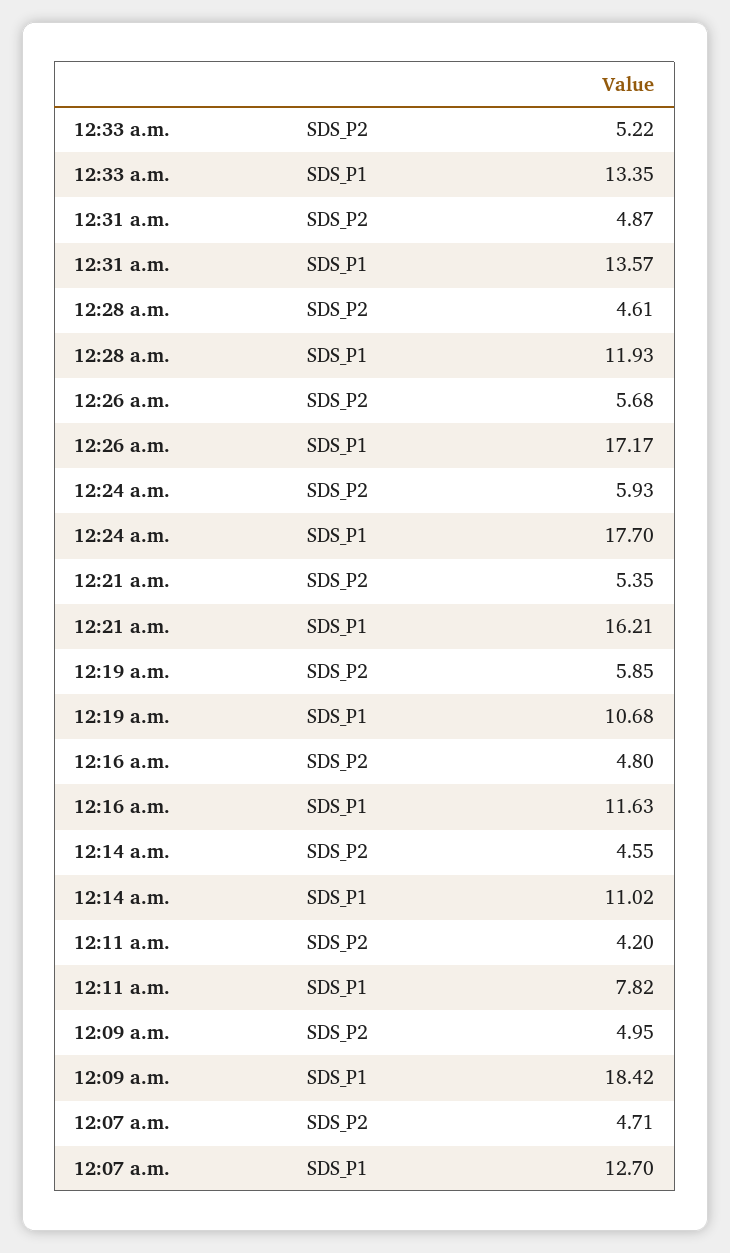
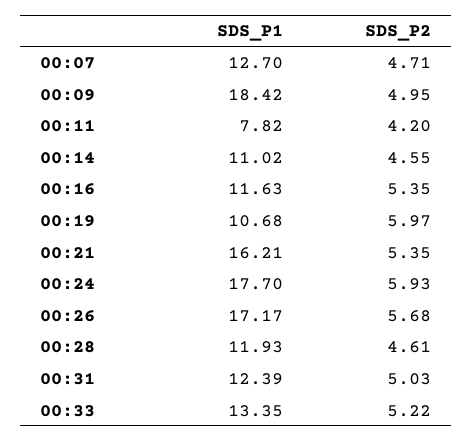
  {
    "12:33 a.m.": {
      "SDS_P2": 5.22,
      "SDS_P1": 13.35
    },
    "12:31 a.m.": {
-     "SDS_P2": 4.87,
+     "SDS_P2": 5.03,
-     "SDS_P1": 13.57
+     "SDS_P1": 12.39
    },
    "12:28 a.m.": {
      "SDS_P2": 4.61,
      "SDS_P1": 11.93
    },
    "12:26 a.m.": {
      "SDS_P2": 5.68,
      "SDS_P1": 17.17
    },
    "12:24 a.m.": {
      "SDS_P2": 5.93,
      "SDS_P1": 17.7
    },
    "12:21 a.m.": {
      "SDS_P2": 5.35,
      "SDS_P1": 16.21
    },
    "12:19 a.m.": {
-     "SDS_P2": 5.85,
+     "SDS_P2": 5.97,
      "SDS_P1": 10.68
    },
    "12:16 a.m.": {
-     "SDS_P2": 4.8,
+     "SDS_P2": 5.35,
      "SDS_P1": 11.63
    },
    "12:14 a.m.": {
      "SDS_P2": 4.55,
      "SDS_P1": 11.02
    },
    "12:11 a.m.": {
      "SDS_P2": 4.2,
      "SDS_P1": 7.82
    },
    "12:09 a.m.": {
      "SDS_P2": 4.95,
      "SDS_P1": 18.42
    },
    "12:07 a.m.": {
      "SDS_P2": 4.71,
      "SDS_P1": 12.7
    }
  }

